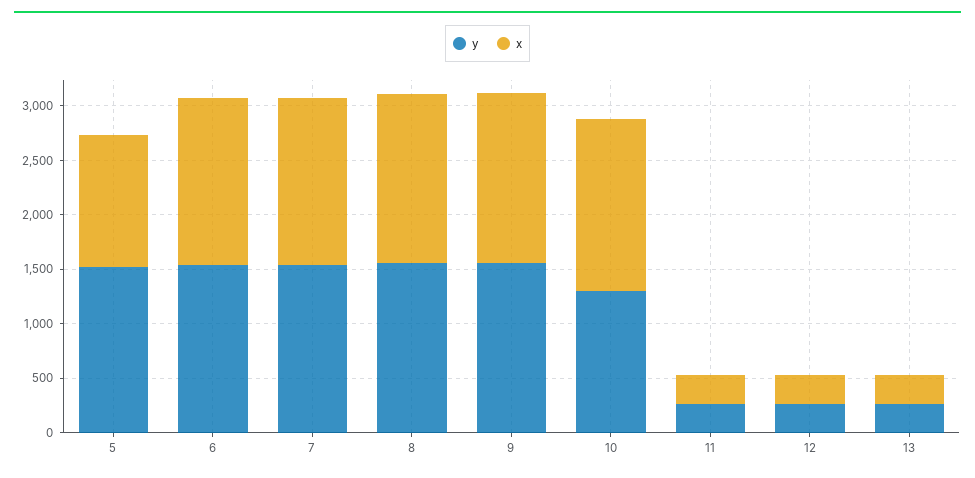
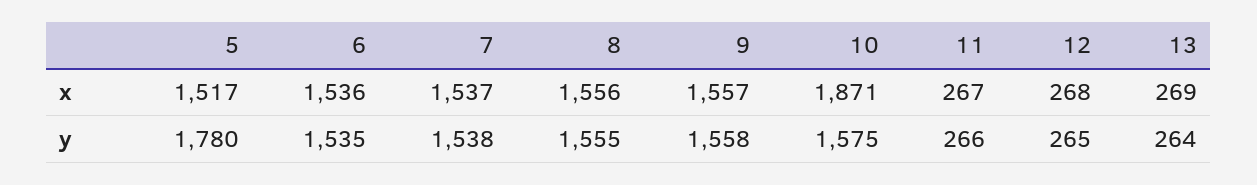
  {
    "y": {
-     "5": 1500,
+     "5": 1780,
      "6": 1535,
      "7": 1538,
      "8": 1555,
      "9": 1558,
-     "10": 1300,
+     "10": 1575,
      "11": 266,
      "12": 265,
      "13": 264
    },
    "x": {
-     "5": 1200,
+     "5": 1517,
      "6": 1536,
      "7": 1537,
      "8": 1556,
      "9": 1557,
-     "10": 1600,
+     "10": 1871,
      "11": 267,
      "12": 268,
      "13": 269
    }
  }

